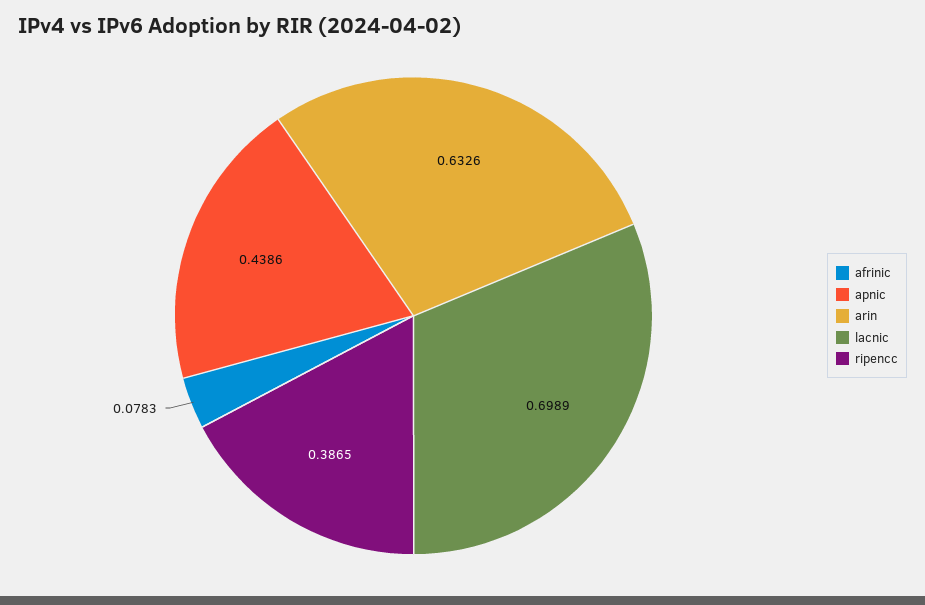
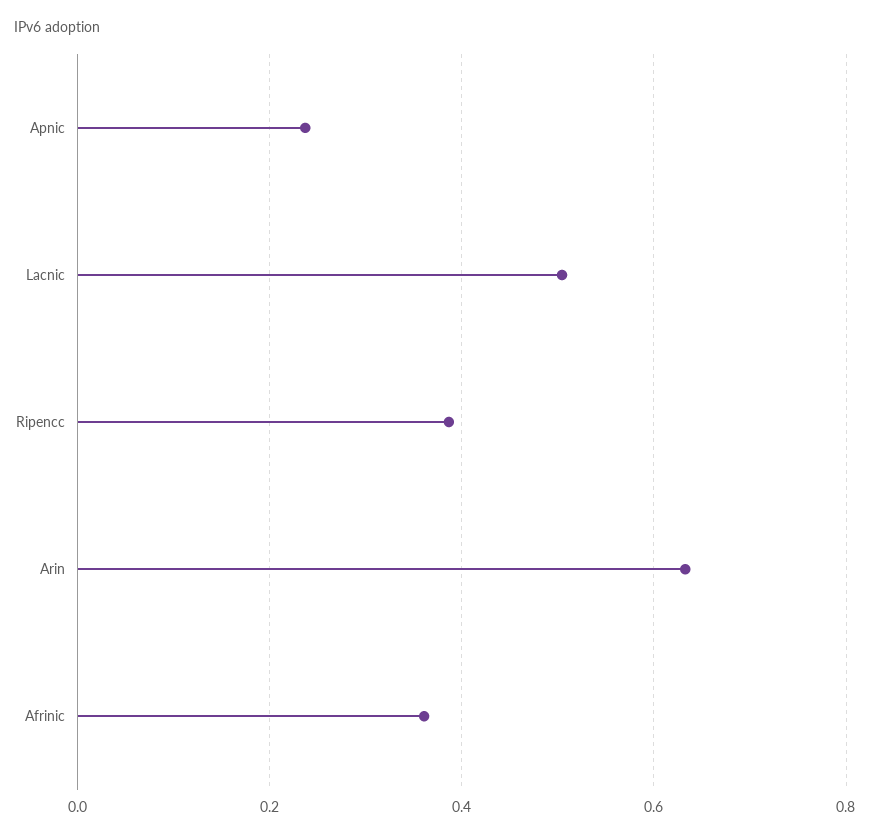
  {
-   "afrinic": 0.0783,
+   "afrinic": 0.36,
-   "apnic": 0.4386,
+   "apnic": 0.24,
    "arin": 0.6326,
-   "lacnic": 0.6989,
+   "lacnic": 0.5,
    "ripencc": 0.3865
  }

